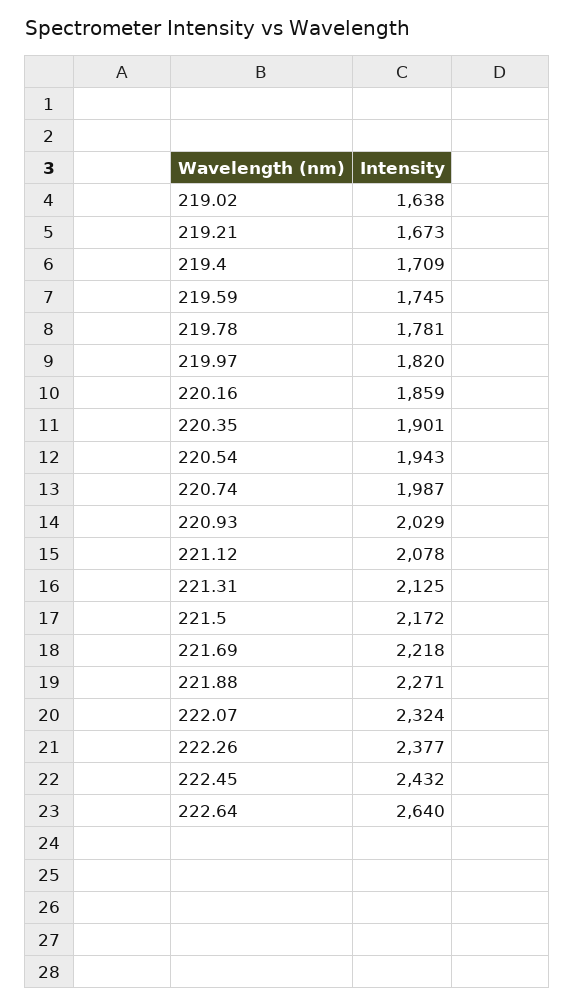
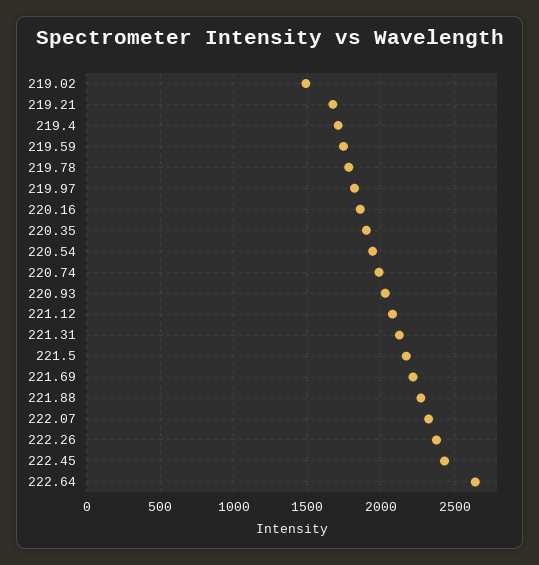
  {
-   "219.02": 1638,
+   "219.02": 1500,
    "219.21": 1673,
    "219.4": 1709,
    "219.59": 1745,
    "219.78": 1781,
    "219.97": 1820,
    "220.16": 1859,
    "220.35": 1901,
    "220.54": 1943,
    "220.74": 1987,
    "220.93": 2029,
    "221.12": 2078,
    "221.31": 2125,
    "221.5": 2172,
    "221.69": 2218,
    "221.88": 2271,
    "222.07": 2324,
    "222.26": 2377,
    "222.45": 2432,
    "222.64": 2640
  }

